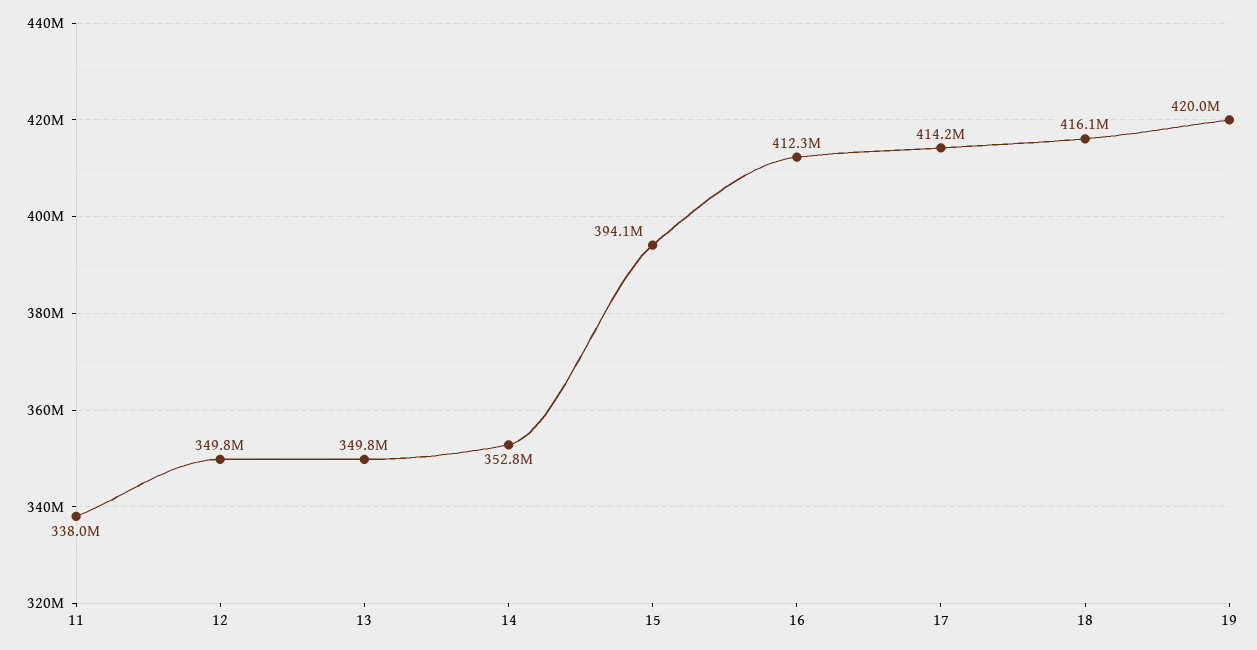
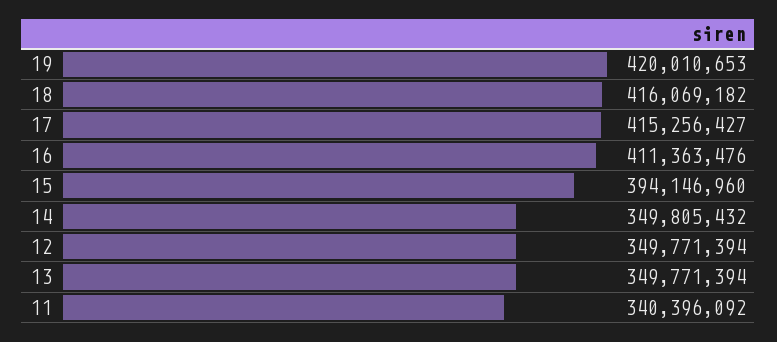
  {
-   "11": 338000000,
+   "11": 340396092,
    "12": 349771394,
    "13": 349771394,
-   "14": 352800000,
+   "14": 349805432,
    "15": 394146960,
-   "16": 412300000,
+   "16": 411363476,
-   "17": 414200000,
+   "17": 415256427,
    "18": 416069182,
    "19": 420010653
  }

